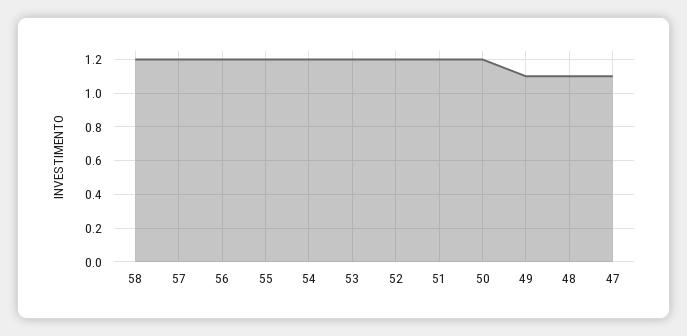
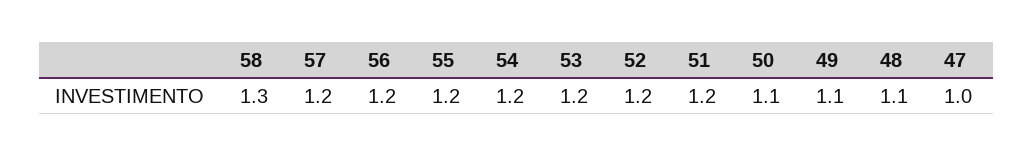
  {
-   "58": 1.2,
+   "58": 1.3,
    "57": 1.2,
    "56": 1.2,
    "55": 1.2,
    "54": 1.2,
    "53": 1.2,
    "52": 1.2,
    "51": 1.2,
-   "50": 1.2,
+   "50": 1.1,
    "49": 1.1,
    "48": 1.1,
-   "47": 1.1
+   "47": 1
  }

